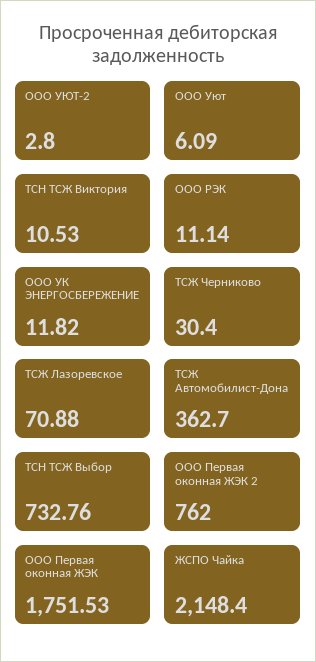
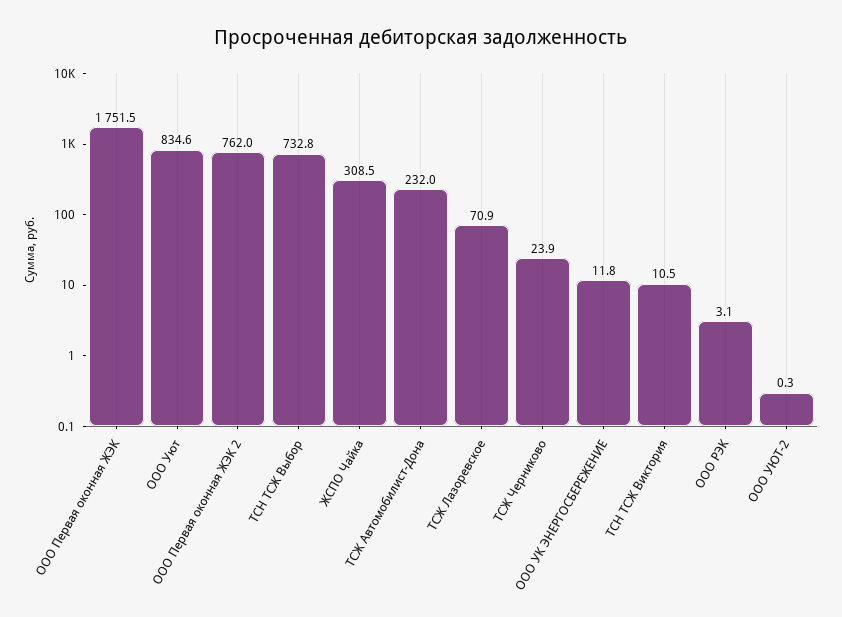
  {
-   "ООО УЮТ-2": 2.8,
+   "ООО УЮТ-2": 0.3,
-   "ООО Уют": 6.09,
+   "ООО Уют": 834.6,
    "ТСН ТСЖ Виктория": 10.53,
-   "ООО РЭК": 11.14,
+   "ООО РЭК": 3.1,
    "ООО УК ЭНЕРГОСБЕРЕЖЕНИЕ": 11.82,
-   "ТСЖ Черниково": 30.4,
+   "ТСЖ Черниково": 23.9,
    "ТСЖ Лазоревское": 70.88,
-   "ТСЖ Автомобилист-Дона": 362.7,
+   "ТСЖ Автомобилист-Дона": 232,
    "ТСН ТСЖ Выбор": 732.76,
    "ООО Первая оконная ЖЭК 2": 762,
    "ООО Первая оконная ЖЭК": 1751.53,
-   "ЖСПО Чайка": 2148.4
+   "ЖСПО Чайка": 308.5
  }

